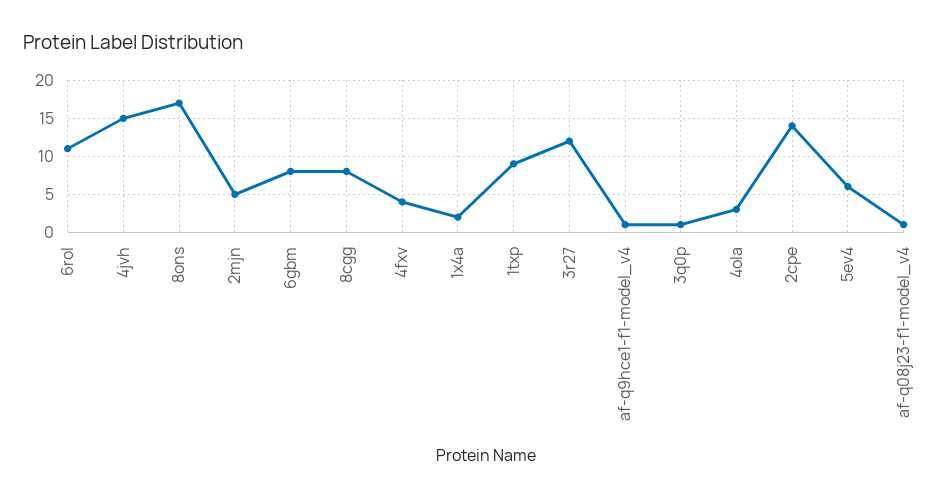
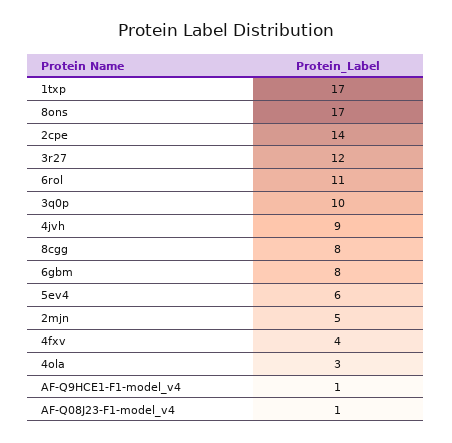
  {
    "6rol": 11,
-   "4jvh": 15,
+   "4jvh": 9,
    "8ons": 17,
    "2mjn": 5,
    "6gbm": 8,
    "8cgg": 8,
    "4fxv": 4,
-   "1x4a": 2,
-   "1txp": 9,
+   "1txp": 17,
    "3r27": 12,
    "af-q9hce1-f1-model_v4": 1,
-   "3q0p": 1,
+   "3q0p": 10,
    "4ola": 3,
    "2cpe": 14,
    "5ev4": 6,
    "af-q08j23-f1-model_v4": 1
  }

